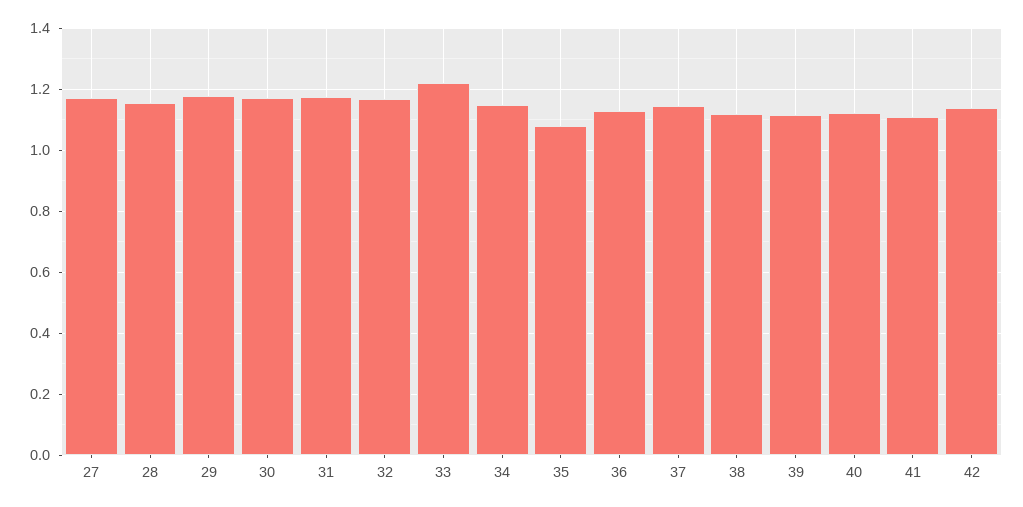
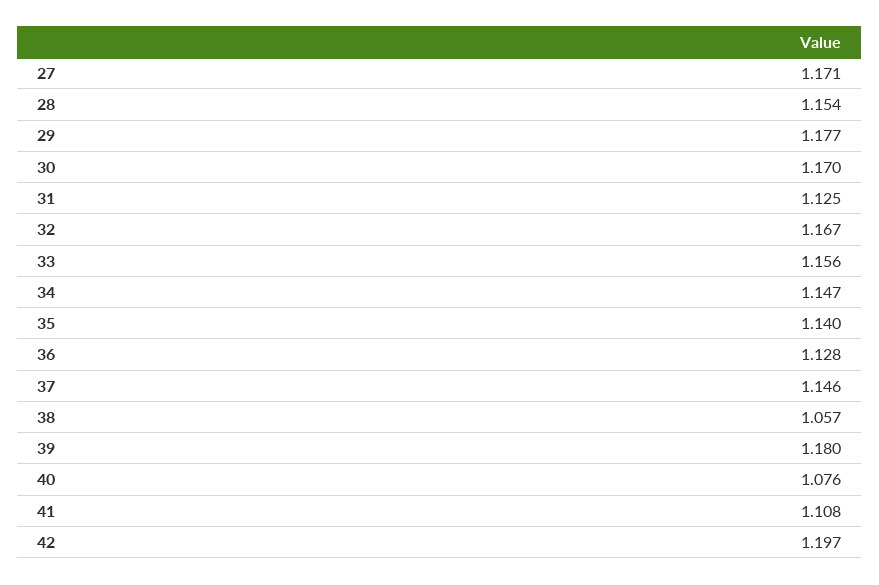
  {
    "27": 1.171,
    "28": 1.154,
    "29": 1.177,
    "30": 1.17,
-   "31": 1.18,
+   "31": 1.125,
    "32": 1.167,
-   "33": 1.22,
+   "33": 1.156,
    "34": 1.147,
-   "35": 1.08,
+   "35": 1.14,
    "36": 1.128,
    "37": 1.146,
-   "38": 1.12,
+   "38": 1.057,
-   "39": 1.12,
+   "39": 1.18,
-   "40": 1.12,
+   "40": 1.076,
    "41": 1.108,
-   "42": 1.14
+   "42": 1.197
  }

